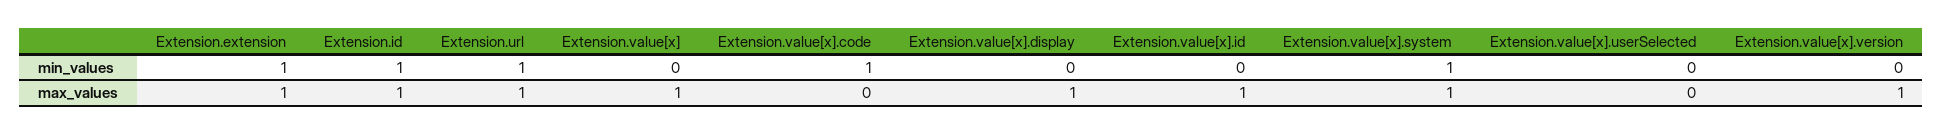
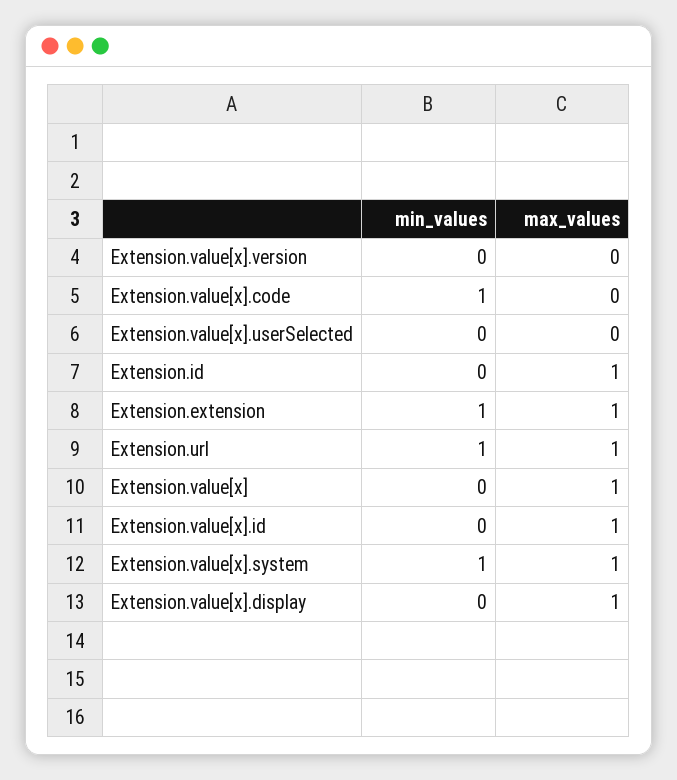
  {
    "Extension.extension": {
      "min_values": 1,
      "max_values": 1
    },
    "Extension.id": {
-     "min_values": 1,
+     "min_values": 0,
      "max_values": 1
    },
    "Extension.url": {
      "min_values": 1,
      "max_values": 1
    },
    "Extension.value[x]": {
      "min_values": 0,
      "max_values": 1
    },
    "Extension.value[x].code": {
      "min_values": 1,
      "max_values": 0
    },
    "Extension.value[x].display": {
      "min_values": 0,
      "max_values": 1
    },
    "Extension.value[x].id": {
      "min_values": 0,
      "max_values": 1
    },
    "Extension.value[x].system": {
      "min_values": 1,
      "max_values": 1
    },
    "Extension.value[x].userSelected": {
      "min_values": 0,
      "max_values": 0
    },
    "Extension.value[x].version": {
      "min_values": 0,
-     "max_values": 1
+     "max_values": 0
    }
  }

